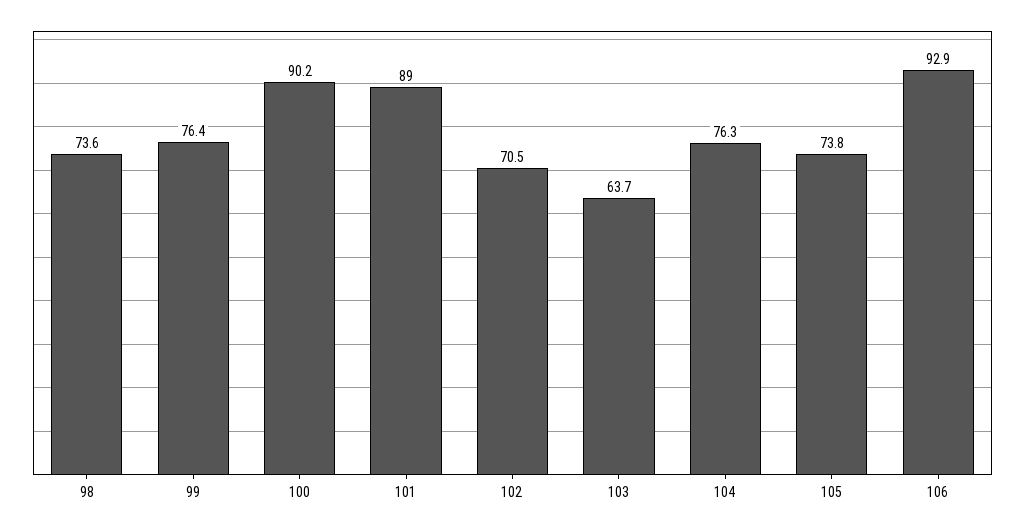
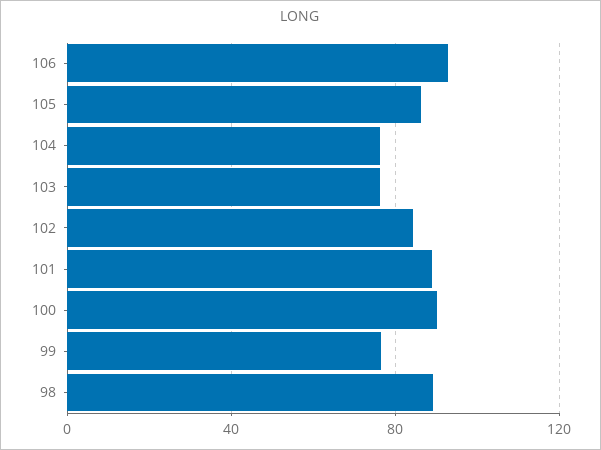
  {
-   "98": 73.6,
+   "98": 90,
    "99": 76.4,
    "100": 90.2,
    "101": 89,
-   "102": 70.5,
+   "102": 85,
-   "103": 63.7,
+   "103": 75,
    "104": 76.3,
-   "105": 73.8,
+   "105": 85,
    "106": 92.9
  }

